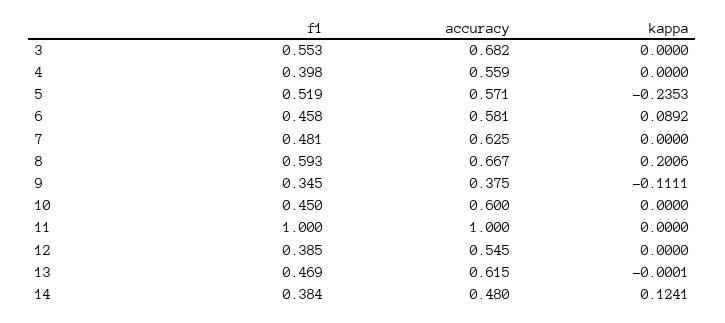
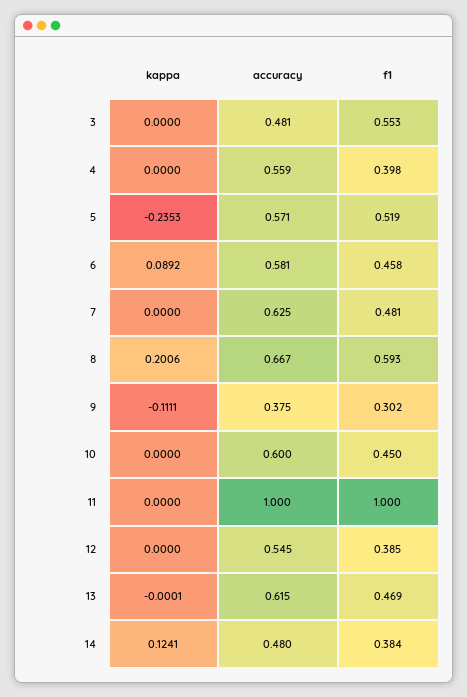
  {
    "f1": {
      "3": 0.553,
      "4": 0.398,
      "5": 0.519,
      "6": 0.458,
      "7": 0.481,
      "8": 0.593,
-     "9": 0.345,
+     "9": 0.302,
      "10": 0.45,
      "11": 1,
      "12": 0.385,
      "13": 0.469,
      "14": 0.384
    },
    "accuracy": {
-     "3": 0.682,
+     "3": 0.481,
      "4": 0.559,
      "5": 0.571,
      "6": 0.581,
      "7": 0.625,
      "8": 0.667,
      "9": 0.375,
      "10": 0.6,
      "11": 1,
      "12": 0.545,
      "13": 0.615,
      "14": 0.48
    },
    "kappa": {
      "3": 0,
      "4": 0,
      "5": -0.2353,
      "6": 0.0892,
      "7": 0,
      "8": 0.2006,
      "9": -0.1111,
      "10": 0,
      "11": 0,
      "12": 0,
      "13": -0.0001,
      "14": 0.1241
    }
  }

